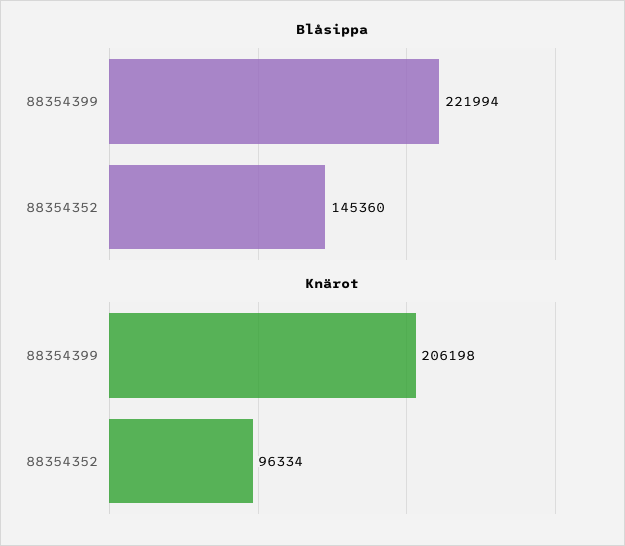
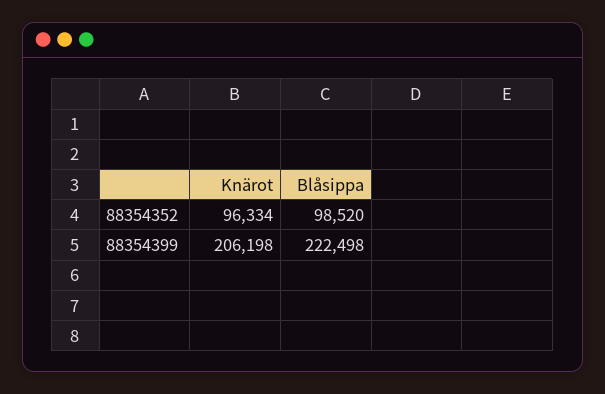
  {
    "Blåsippa": {
-     "88354399": 221994,
+     "88354399": 222498,
-     "88354352": 145360
+     "88354352": 98520
    },
    "Knärot": {
      "88354399": 206198,
      "88354352": 96334
    }
  }

